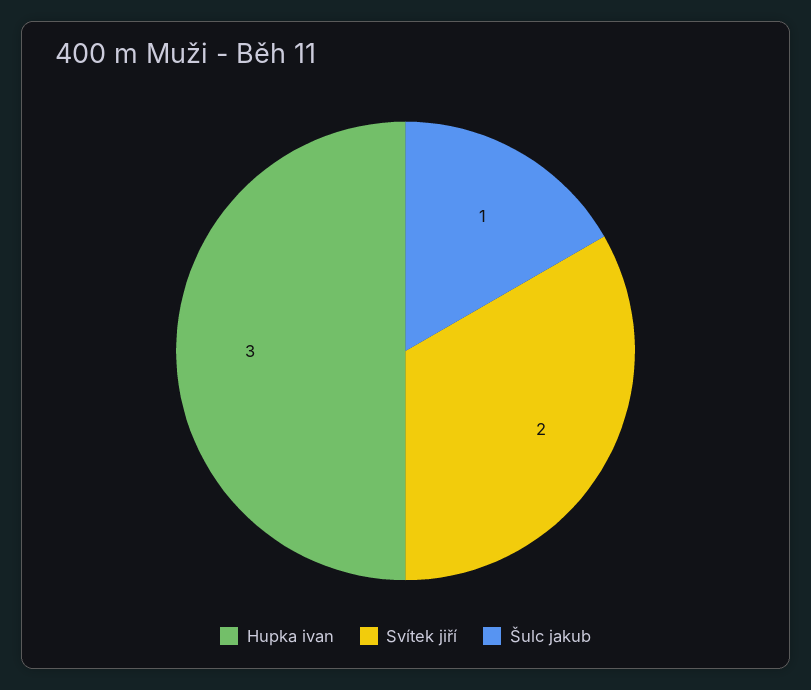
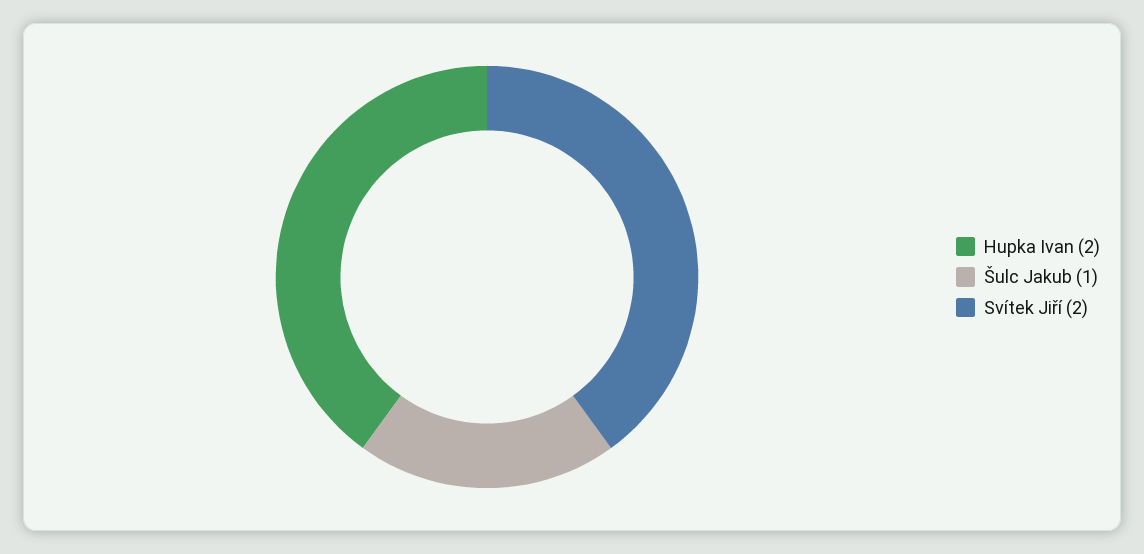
  {
-   "Hupka ivan": 3,
+   "Hupka ivan": 2,
    "Svítek jiří": 2,
    "Šulc jakub": 1
  }

